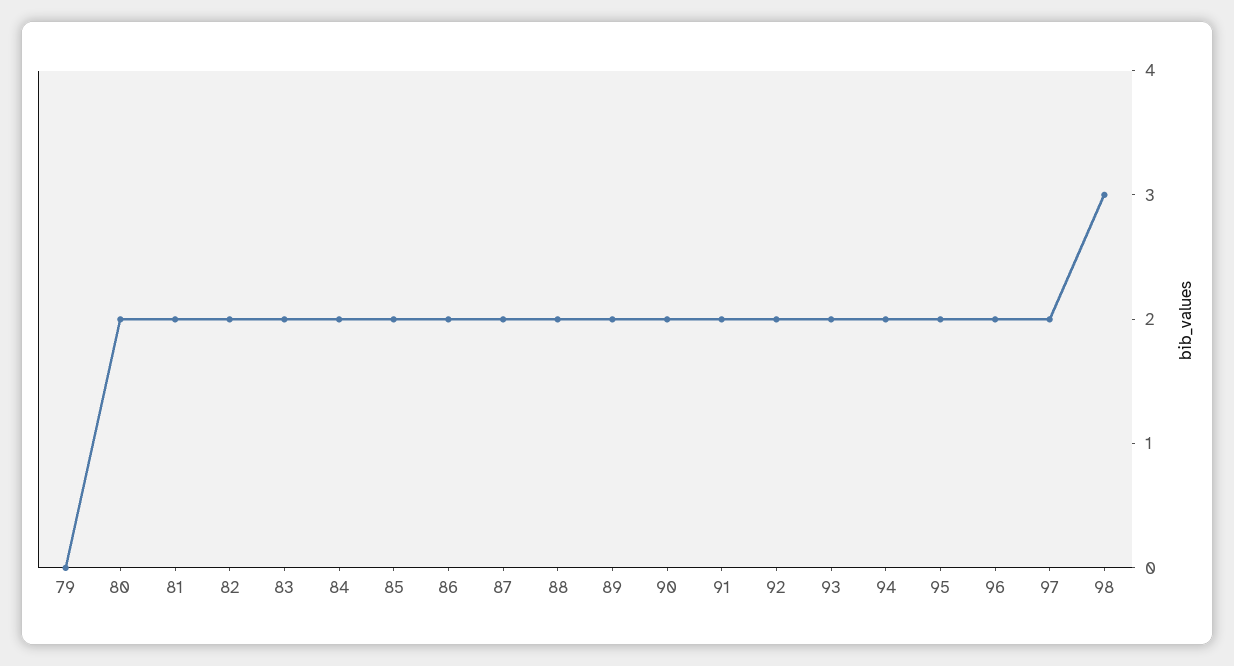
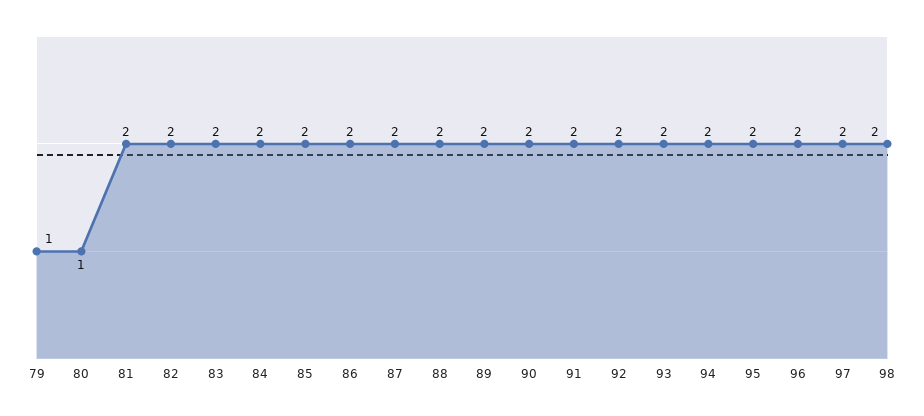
  {
-   "79": 0,
+   "79": 1,
-   "80": 2,
+   "80": 1,
    "81": 2,
    "82": 2,
    "83": 2,
    "84": 2,
    "85": 2,
    "86": 2,
    "87": 2,
    "88": 2,
    "89": 2,
    "90": 2,
    "91": 2,
    "92": 2,
    "93": 2,
    "94": 2,
    "95": 2,
    "96": 2,
    "97": 2,
-   "98": 3
+   "98": 2
  }

